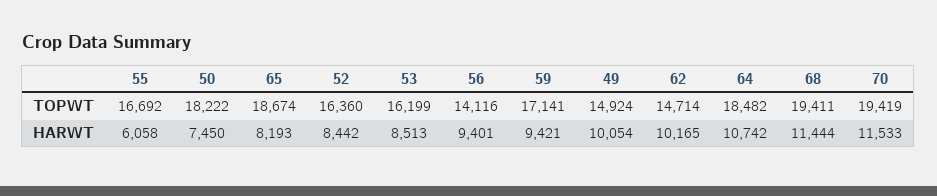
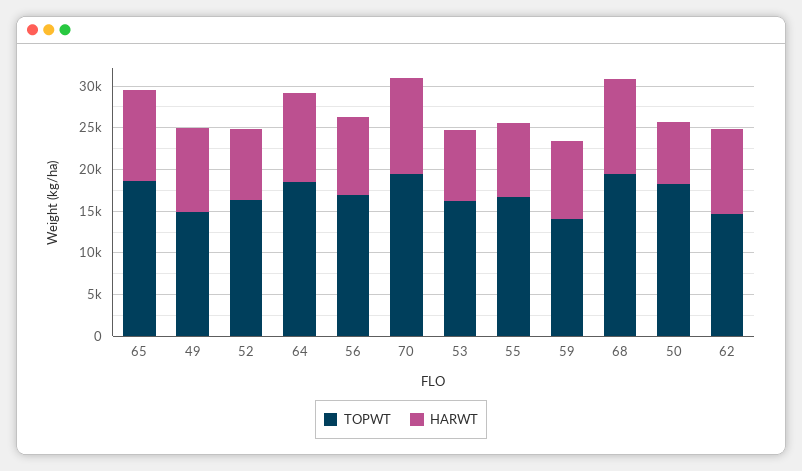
  {
    "TOPWT": {
      "55": 16692,
      "50": 18222,
      "65": 18674,
      "52": 16360,
      "53": 16199,
-     "56": 14116,
+     "56": 17000,
-     "59": 17141,
+     "59": 14000,
      "49": 14924,
      "62": 14714,
      "64": 18482,
      "68": 19411,
      "70": 19419
    },
    "HARWT": {
-     "55": 6058,
+     "55": 9000,
      "50": 7450,
-     "65": 8193,
+     "65": 11000,
      "52": 8442,
      "53": 8513,
      "56": 9401,
      "59": 9421,
      "49": 10054,
      "62": 10165,
      "64": 10742,
      "68": 11444,
      "70": 11533
    }
  }

